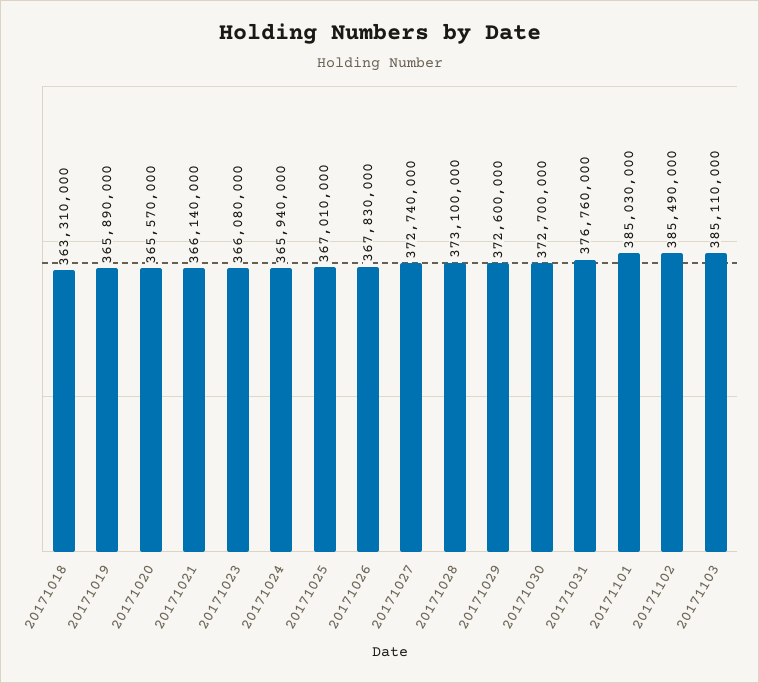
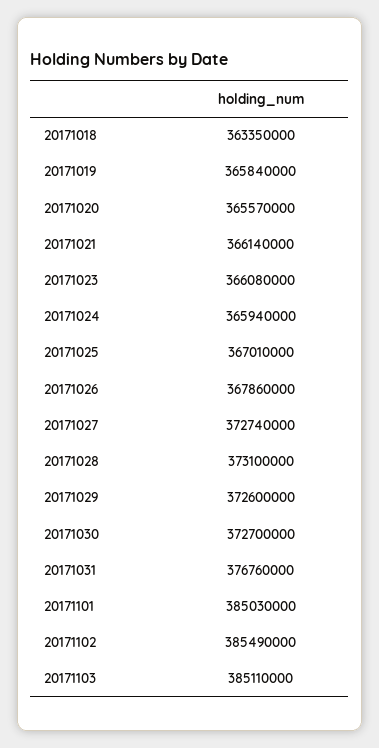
  {
-   "20171018": 363310000,
+   "20171018": 363350000,
-   "20171019": 365890000,
+   "20171019": 365840000,
    "20171020": 365570000,
    "20171021": 366140000,
    "20171023": 366080000,
    "20171024": 365940000,
    "20171025": 367010000,
-   "20171026": 367830000,
+   "20171026": 367860000,
    "20171027": 372740000,
    "20171028": 373100000,
    "20171029": 372600000,
    "20171030": 372700000,
    "20171031": 376760000,
    "20171101": 385030000,
    "20171102": 385490000,
    "20171103": 385110000
  }

